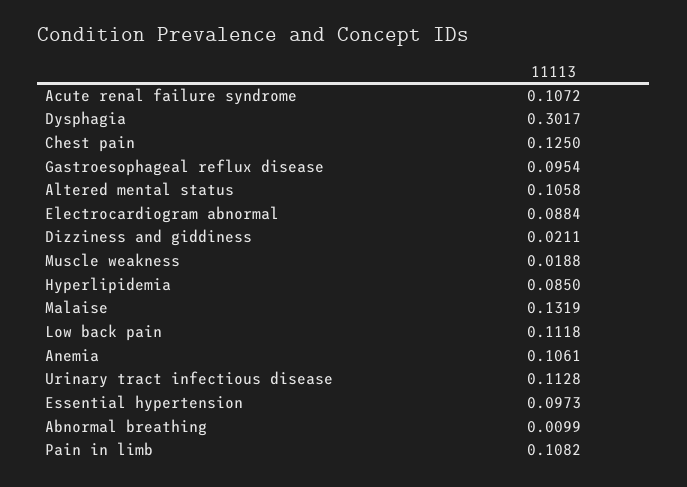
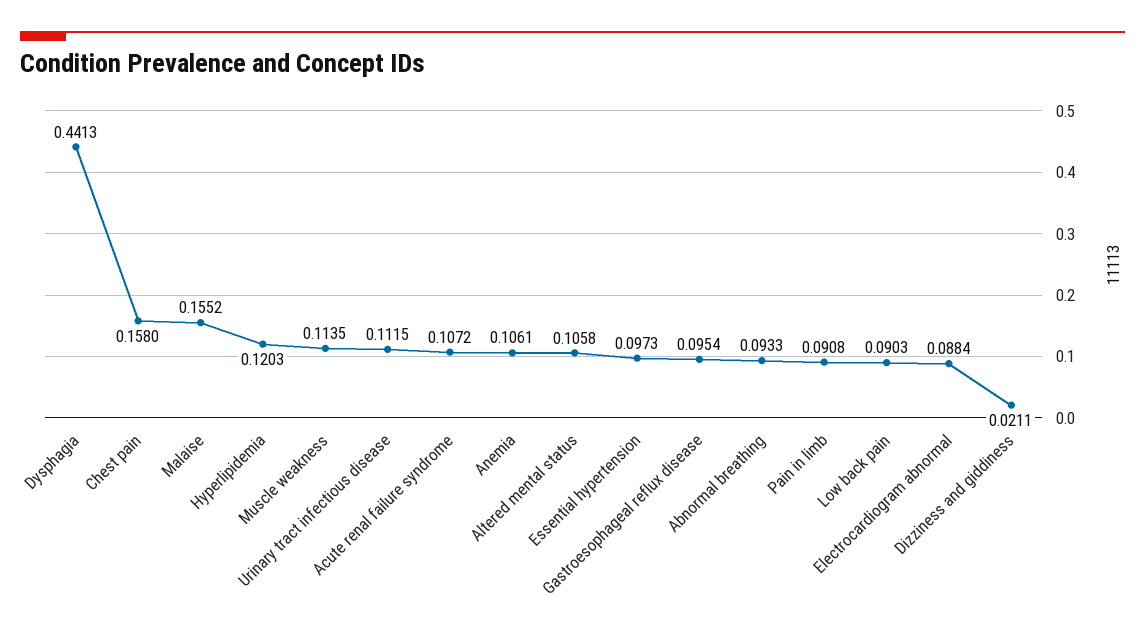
  {
    "Acute renal failure syndrome": 0.1072,
-   "Dysphagia": 0.3017,
+   "Dysphagia": 0.4413,
-   "Chest pain": 0.125,
+   "Chest pain": 0.158,
    "Gastroesophageal reflux disease": 0.0954,
    "Altered mental status": 0.1058,
    "Electrocardiogram abnormal": 0.0884,
    "Dizziness and giddiness": 0.0211,
-   "Muscle weakness": 0.0188,
+   "Muscle weakness": 0.1135,
-   "Hyperlipidemia": 0.085,
+   "Hyperlipidemia": 0.1203,
-   "Malaise": 0.1319,
+   "Malaise": 0.1552,
-   "Low back pain": 0.1118,
+   "Low back pain": 0.0903,
    "Anemia": 0.1061,
-   "Urinary tract infectious disease": 0.1128,
+   "Urinary tract infectious disease": 0.1115,
    "Essential hypertension": 0.0973,
-   "Abnormal breathing": 0.0099,
+   "Abnormal breathing": 0.0933,
-   "Pain in limb": 0.1082
+   "Pain in limb": 0.0908
  }

